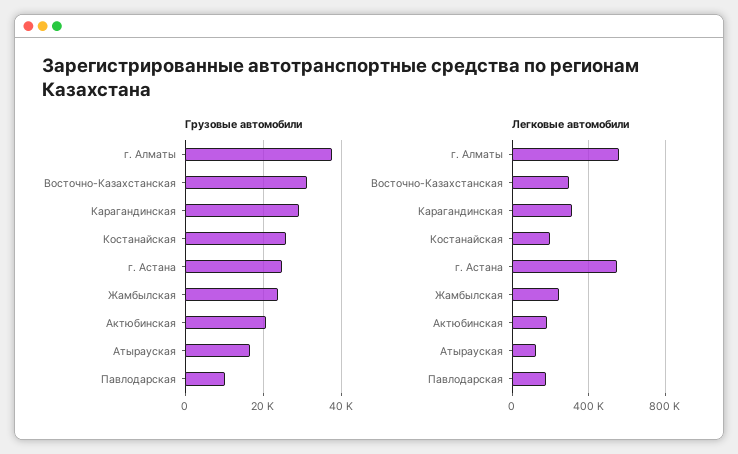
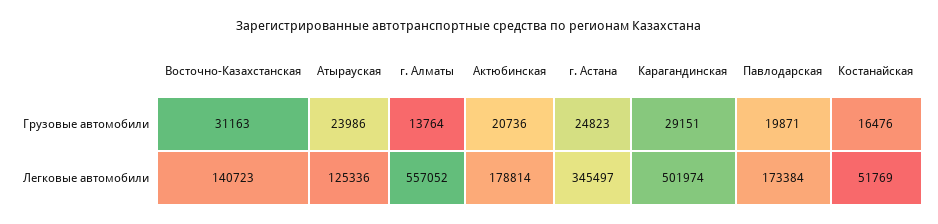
  {
    "Грузовые автомобили": {
-     "г. Алматы": 38000,
+     "г. Алматы": 13764,
      "Восточно-Казахстанская": 31163,
      "Карагандинская": 29151,
-     "Костанайская": 26000,
+     "Костанайская": 16476,
      "г. Астана": 24823,
-     "Жамбылская": 24000,
      "Актюбинская": 20736,
-     "Атырауская": 16000,
+     "Атырауская": 23986,
-     "Павлодарская": 10000
+     "Павлодарская": 19871
    },
    "Легковые автомобили": {
      "г. Алматы": 557052,
-     "Восточно-Казахстанская": 300000,
+     "Восточно-Казахстанская": 140723,
-     "Карагандинская": 300000,
+     "Карагандинская": 501974,
-     "Костанайская": 200000,
+     "Костанайская": 51769,
-     "г. Астана": 550000,
+     "г. Астана": 345497,
-     "Жамбылская": 250000,
      "Актюбинская": 178814,
      "Атырауская": 125336,
      "Павлодарская": 173384
    }
  }

